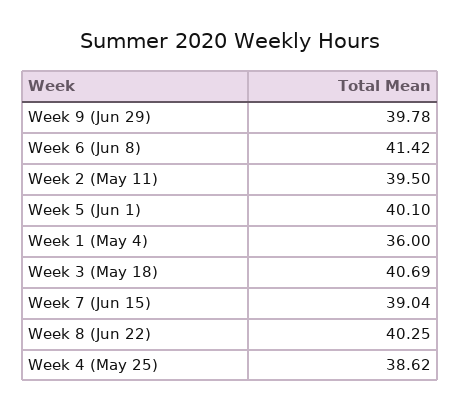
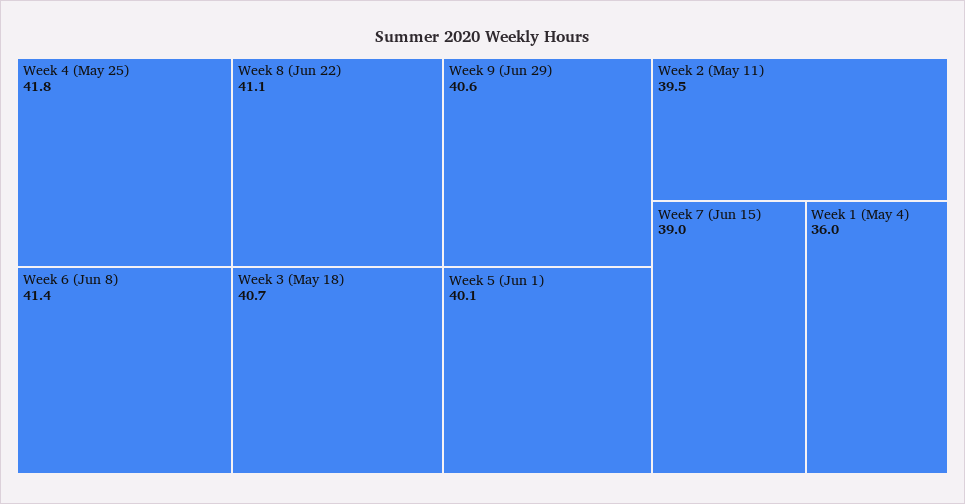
  {
-   "Week 9 (Jun 29)": 39.78,
+   "Week 9 (Jun 29)": 40.6,
    "Week 6 (Jun 8)": 41.42,
    "Week 2 (May 11)": 39.5,
    "Week 5 (Jun 1)": 40.1,
    "Week 1 (May 4)": 36,
    "Week 3 (May 18)": 40.69,
    "Week 7 (Jun 15)": 39.04,
-   "Week 8 (Jun 22)": 40.25,
+   "Week 8 (Jun 22)": 41.1,
-   "Week 4 (May 25)": 38.62
+   "Week 4 (May 25)": 41.8
  }

